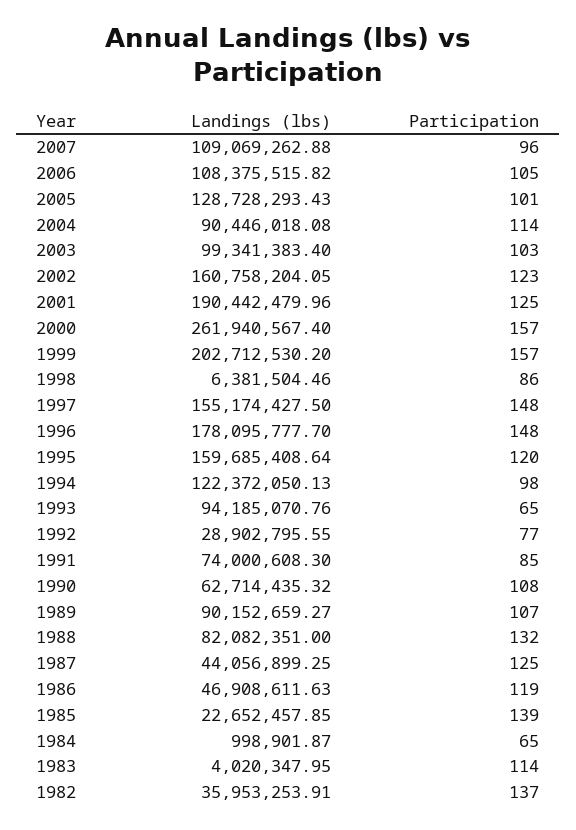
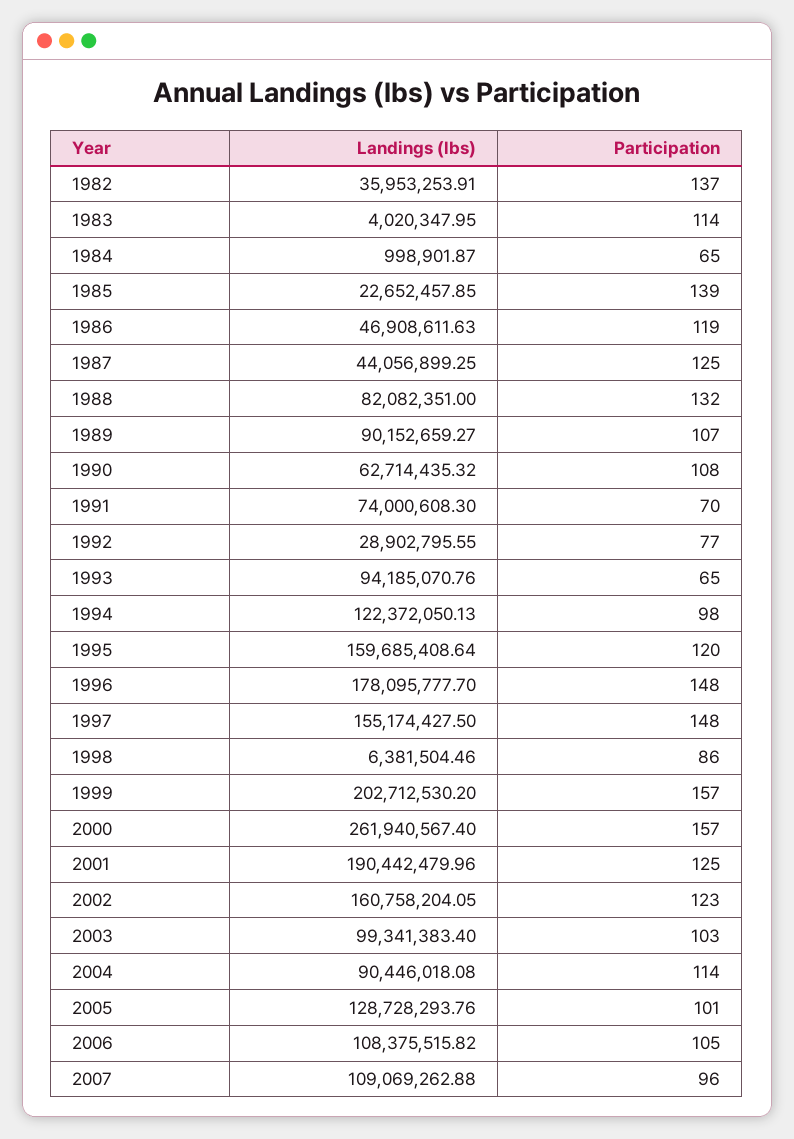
  {
    "Landings (lbs)": {
      "2007": 109069262.88,
      "2006": 108375515.82,
-     "2005": 128728293.43,
+     "2005": 128728293.76,
      "2004": 90446018.08,
      "2003": 99341383.4,
      "2002": 160758204.05,
      "2001": 190442479.96,
      "2000": 261940567.4,
      "1999": 202712530.2,
      "1998": 6381504.46,
      "1997": 155174427.5,
      "1996": 178095777.7,
      "1995": 159685408.64,
      "1994": 122372050.13,
      "1993": 94185070.76,
      "1992": 28902795.55,
      "1991": 74000608.3,
      "1990": 62714435.32,
      "1989": 90152659.27,
      "1988": 82082351,
      "1987": 44056899.25,
      "1986": 46908611.63,
      "1985": 22652457.85,
      "1984": 998901.87,
      "1983": 4020347.95,
      "1982": 35953253.91
    },
    "Participation": {
      "2007": 96,
      "2006": 105,
      "2005": 101,
      "2004": 114,
      "2003": 103,
      "2002": 123,
      "2001": 125,
      "2000": 157,
      "1999": 157,
      "1998": 86,
      "1997": 148,
      "1996": 148,
      "1995": 120,
      "1994": 98,
      "1993": 65,
      "1992": 77,
-     "1991": 85,
+     "1991": 70,
      "1990": 108,
      "1989": 107,
      "1988": 132,
      "1987": 125,
      "1986": 119,
      "1985": 139,
      "1984": 65,
      "1983": 114,
      "1982": 137
    }
  }

